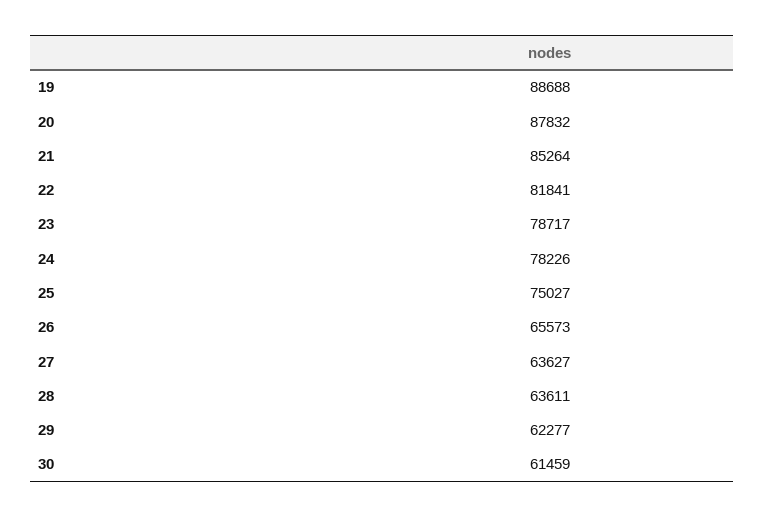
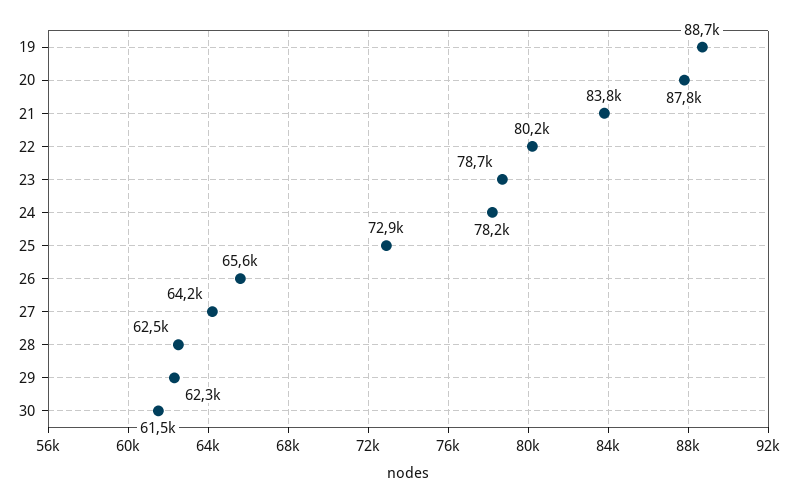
  {
    "19": 88688,
    "20": 87832,
-   "21": 85264,
+   "21": 83800,
-   "22": 81841,
+   "22": 80200,
    "23": 78717,
    "24": 78226,
-   "25": 75027,
+   "25": 72900,
    "26": 65573,
-   "27": 63627,
+   "27": 64200,
-   "28": 63611,
+   "28": 62500,
    "29": 62277,
    "30": 61459
  }

